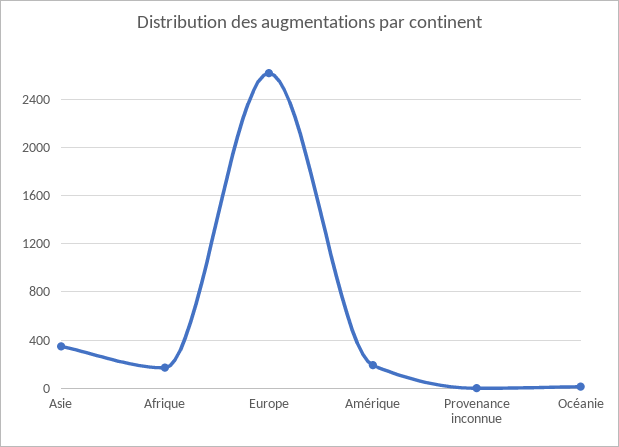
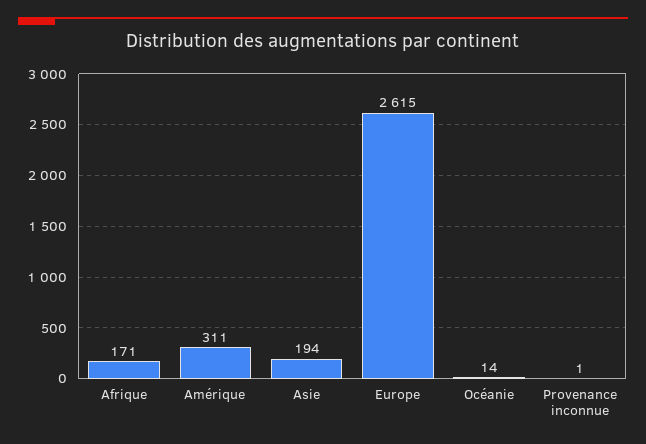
  {
-   "Asie": 350,
+   "Asie": 194,
    "Afrique": 171,
    "Europe": 2615,
-   "Amérique": 200,
+   "Amérique": 311,
    "Provenance inconnue": 1,
    "Océanie": 14
  }

